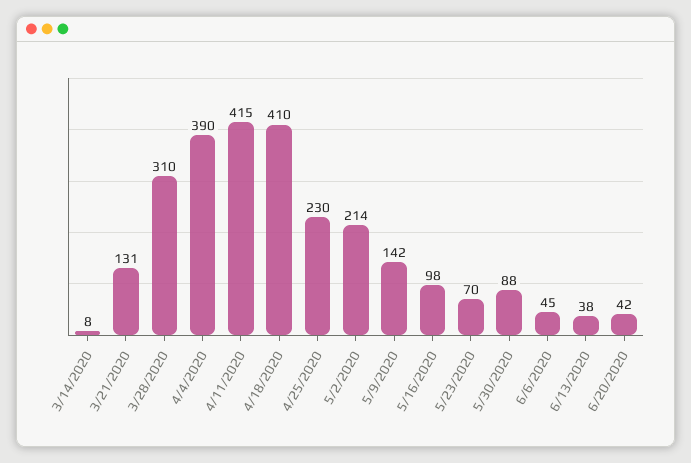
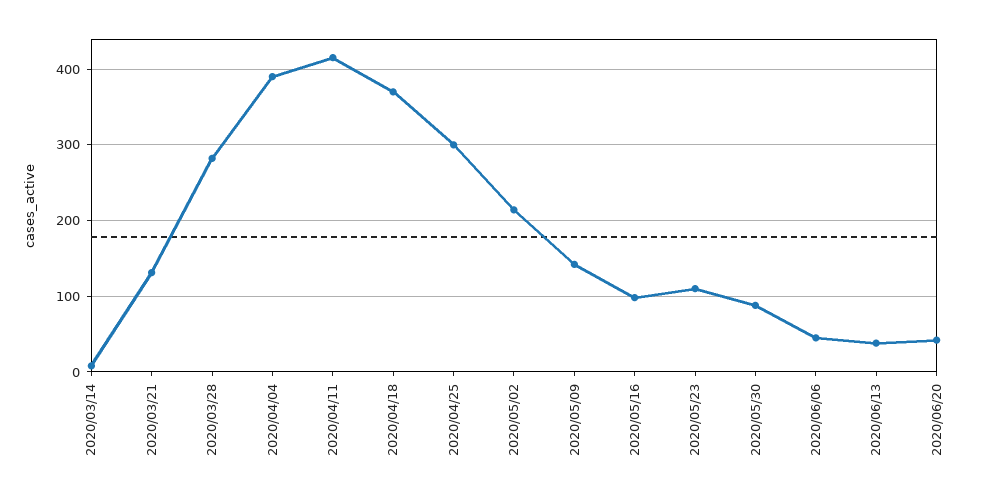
  {
    "3/14/2020": 8,
    "3/21/2020": 131,
-   "3/28/2020": 310,
+   "3/28/2020": 280,
    "4/4/2020": 390,
    "4/11/2020": 415,
-   "4/18/2020": 410,
+   "4/18/2020": 370,
-   "4/25/2020": 230,
+   "4/25/2020": 300,
    "5/2/2020": 214,
    "5/9/2020": 142,
    "5/16/2020": 98,
-   "5/23/2020": 70,
+   "5/23/2020": 110,
    "5/30/2020": 88,
    "6/6/2020": 45,
    "6/13/2020": 38,
    "6/20/2020": 42
  }

